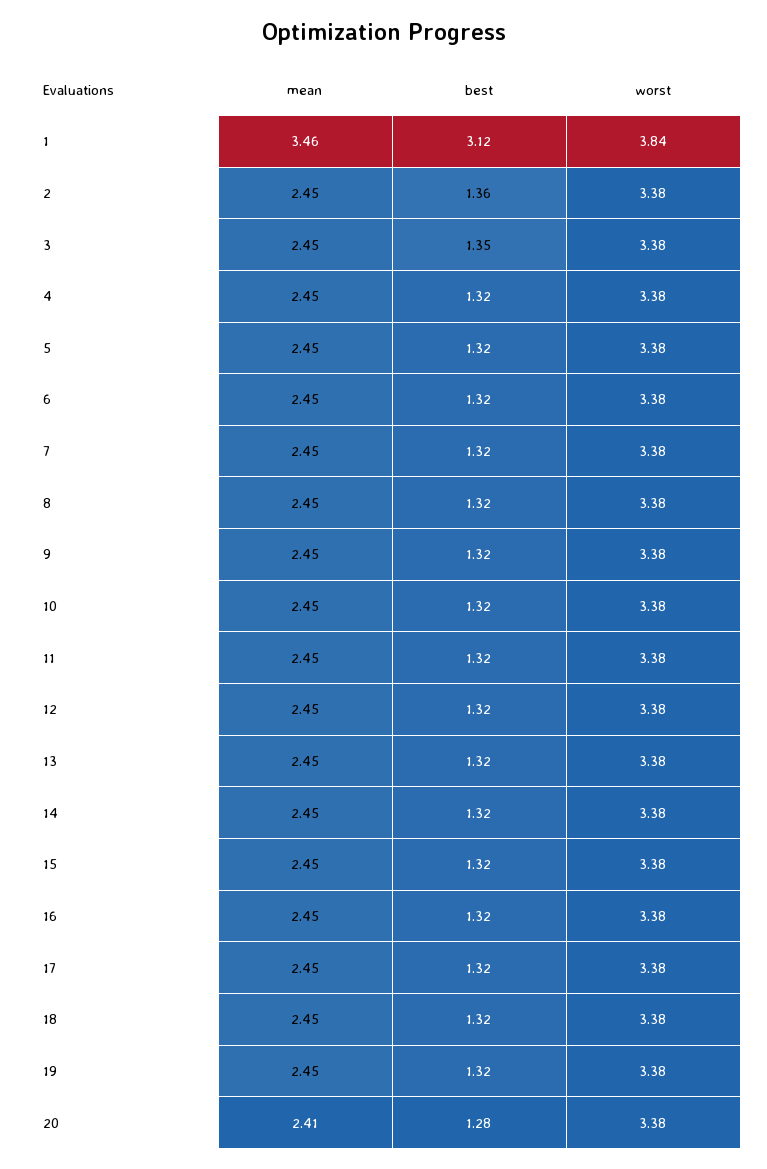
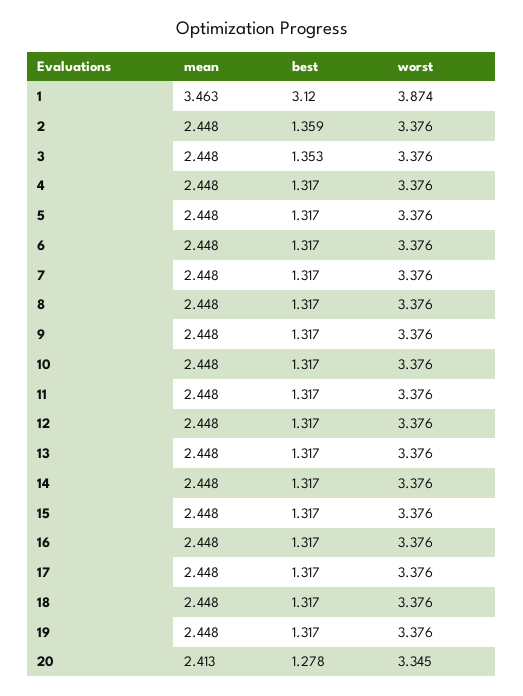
  {
    "mean": {
      "1": 3.463,
      "2": 2.448,
      "3": 2.448,
      "4": 2.448,
      "5": 2.448,
      "6": 2.448,
      "7": 2.448,
      "8": 2.448,
      "9": 2.448,
      "10": 2.448,
      "11": 2.448,
      "12": 2.448,
      "13": 2.448,
      "14": 2.448,
      "15": 2.448,
      "16": 2.448,
      "17": 2.448,
      "18": 2.448,
      "19": 2.448,
      "20": 2.413
    },
    "best": {
      "1": 3.12,
      "2": 1.359,
      "3": 1.353,
      "4": 1.317,
      "5": 1.317,
      "6": 1.317,
      "7": 1.317,
      "8": 1.317,
      "9": 1.317,
      "10": 1.317,
      "11": 1.317,
      "12": 1.317,
      "13": 1.317,
      "14": 1.317,
      "15": 1.317,
      "16": 1.317,
      "17": 1.317,
      "18": 1.317,
      "19": 1.317,
      "20": 1.278
    },
    "worst": {
-     "1": 3.84,
+     "1": 3.874,
      "2": 3.376,
      "3": 3.376,
      "4": 3.376,
      "5": 3.376,
      "6": 3.376,
      "7": 3.376,
      "8": 3.376,
      "9": 3.376,
      "10": 3.376,
      "11": 3.376,
      "12": 3.376,
      "13": 3.376,
      "14": 3.376,
      "15": 3.376,
      "16": 3.376,
      "17": 3.376,
      "18": 3.376,
      "19": 3.376,
-     "20": 3.38
+     "20": 3.345
    }
  }

